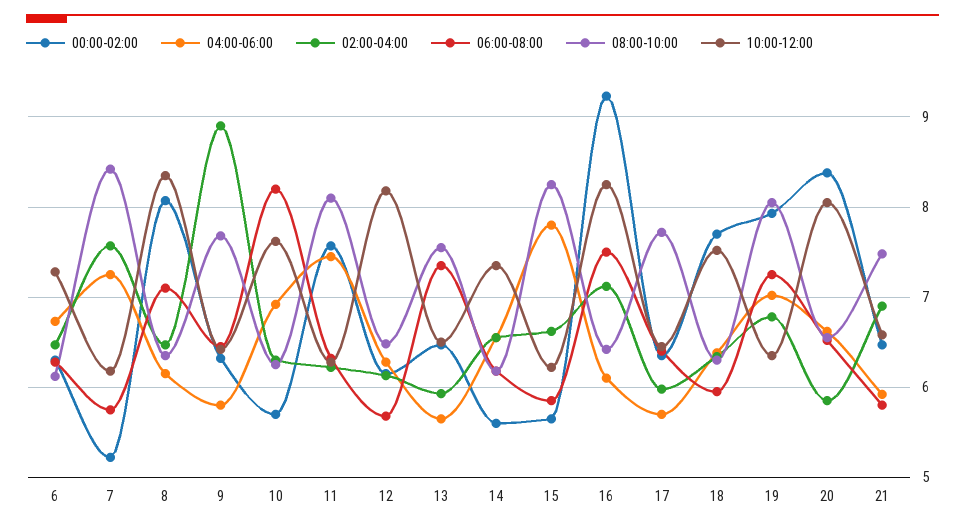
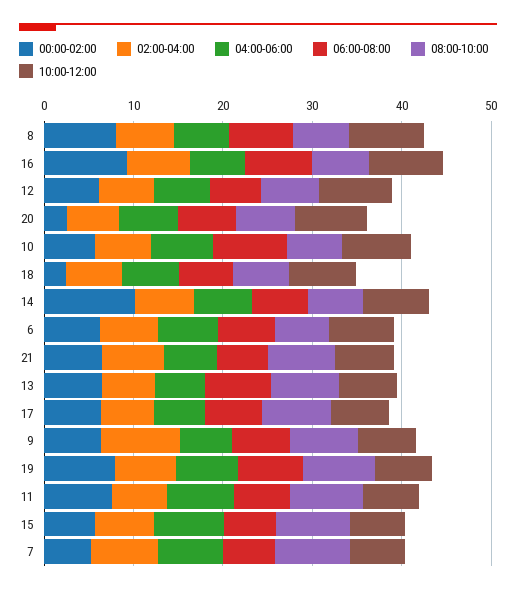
  {
    "00:00-02:00": {
      "6": 6.3,
      "7": 5.2,
      "8": 8.1,
      "9": 6.3,
      "10": 5.7,
      "11": 7.6,
      "12": 6.2,
      "13": 6.5,
-     "14": 5.6,
+     "14": 10,
      "15": 5.7,
      "16": 9.2,
      "17": 6.4,
-     "18": 7.7,
+     "18": 2,
      "19": 7.9,
-     "20": 8.4,
+     "20": 2,
      "21": 6.5
    },
    "04:00-06:00": {
      "6": 6.7,
      "7": 7.3,
      "8": 6.2,
      "9": 5.8,
      "10": 6.9,
      "11": 7.5,
      "12": 6.3,
      "13": 5.7,
      "14": 6.6,
      "15": 7.8,
      "16": 6.1,
      "17": 5.7,
      "18": 6.4,
      "19": 7,
      "20": 6.6,
      "21": 5.9
    },
    "02:00-04:00": {
      "6": 6.5,
      "7": 7.6,
      "8": 6.5,
      "9": 8.9,
      "10": 6.3,
      "11": 6.2,
      "12": 6.1,
      "13": 5.9,
      "14": 6.6,
      "15": 6.6,
      "16": 7.1,
      "17": 6,
      "18": 6.3,
      "19": 6.8,
      "20": 5.9,
      "21": 6.9
    },
    "06:00-08:00": {
      "6": 6.3,
      "7": 5.8,
      "8": 7.1,
      "9": 6.5,
      "10": 8.2,
      "11": 6.3,
      "12": 5.7,
      "13": 7.4,
      "14": 6.2,
      "15": 5.9,
      "16": 7.5,
      "17": 6.4,
      "18": 6,
      "19": 7.3,
      "20": 6.5,
      "21": 5.8
    },
    "08:00-10:00": {
      "6": 6.1,
      "7": 8.4,
      "8": 6.4,
      "9": 7.7,
      "10": 6.3,
      "11": 8.1,
      "12": 6.5,
      "13": 7.6,
      "14": 6.2,
      "15": 8.3,
      "16": 6.4,
      "17": 7.7,
      "18": 6.3,
      "19": 8.1,
      "20": 6.6,
      "21": 7.5
    },
    "10:00-12:00": {
      "6": 7.3,
      "7": 6.2,
      "8": 8.4,
      "9": 6.4,
      "10": 7.6,
      "11": 6.3,
      "12": 8.2,
      "13": 6.5,
      "14": 7.4,
      "15": 6.2,
      "16": 8.3,
      "17": 6.5,
      "18": 7.5,
      "19": 6.4,
      "20": 8.1,
      "21": 6.6
    }
  }

